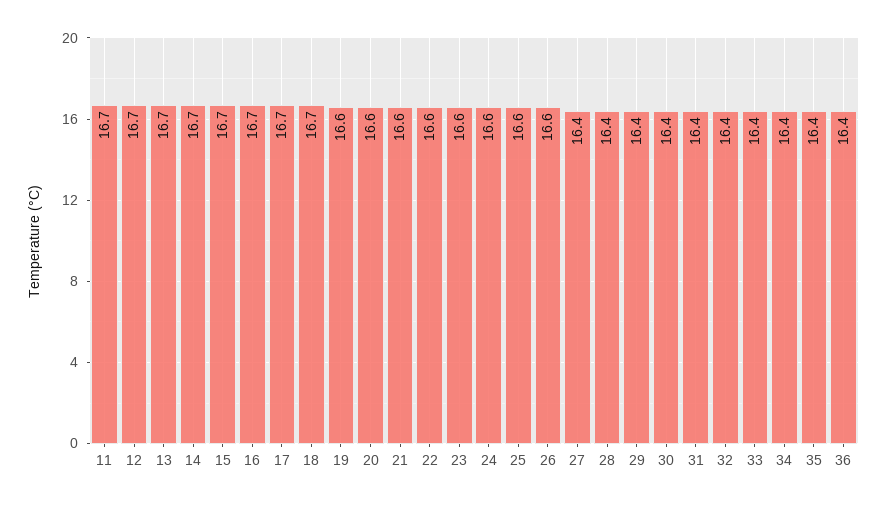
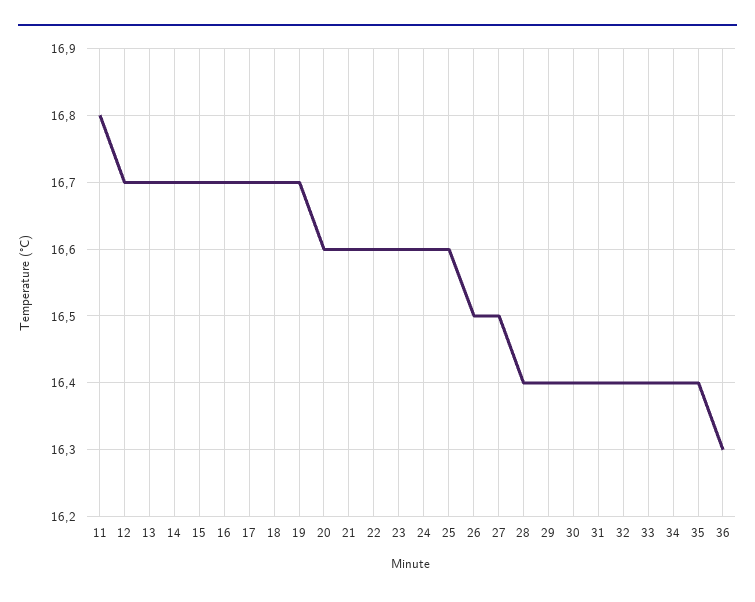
  {
-   "11": 16.7,
+   "11": 16.8,
    "12": 16.7,
    "13": 16.7,
    "14": 16.7,
    "15": 16.7,
    "16": 16.7,
    "17": 16.7,
    "18": 16.7,
-   "19": 16.6,
+   "19": 16.7,
    "20": 16.6,
    "21": 16.6,
    "22": 16.6,
    "23": 16.6,
    "24": 16.6,
    "25": 16.6,
-   "26": 16.6,
+   "26": 16.5,
-   "27": 16.4,
+   "27": 16.5,
    "28": 16.4,
    "29": 16.4,
    "30": 16.4,
    "31": 16.4,
    "32": 16.4,
    "33": 16.4,
    "34": 16.4,
    "35": 16.4,
-   "36": 16.4
+   "36": 16.3
  }

